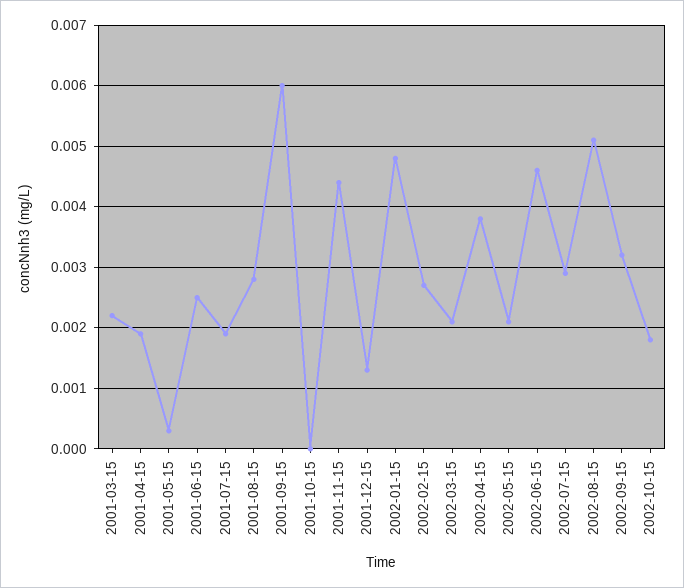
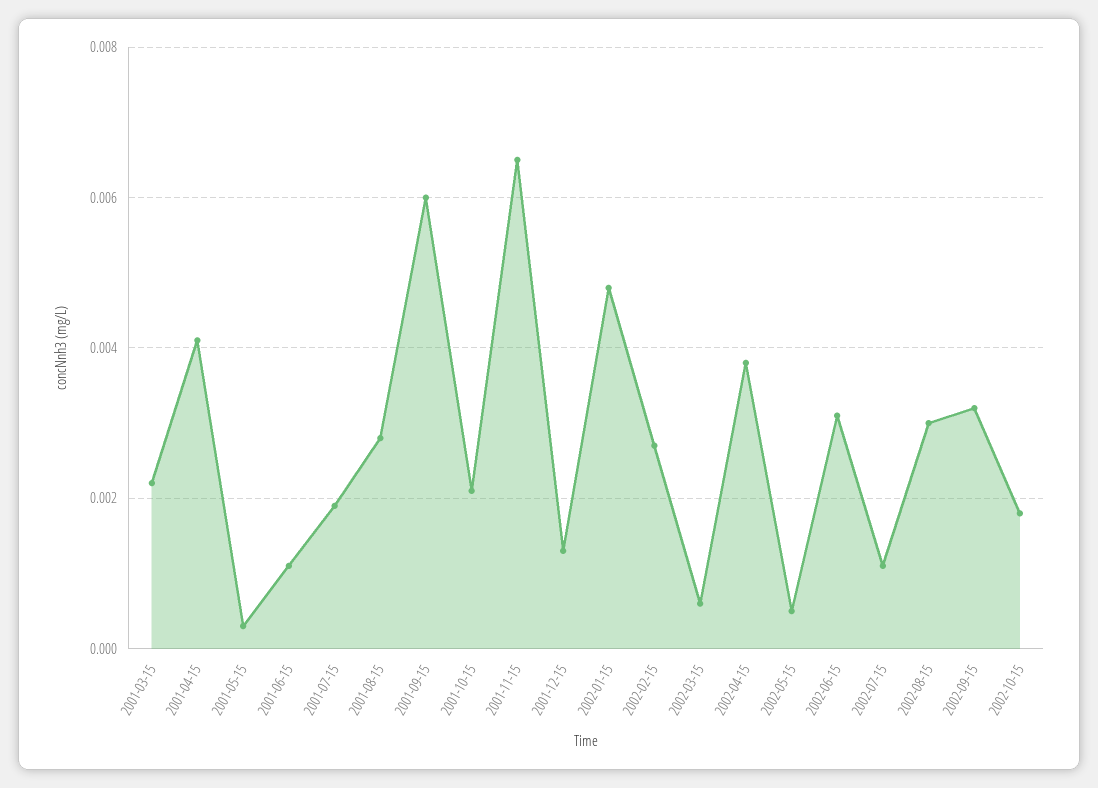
  {
    "2001-03-15": 0.0022,
-   "2001-04-15": 0.0019,
+   "2001-04-15": 0.004,
    "2001-05-15": 0.0003,
-   "2001-06-15": 0.0025,
+   "2001-06-15": 0.001,
    "2001-07-15": 0.0019,
    "2001-08-15": 0.0028,
    "2001-09-15": 0.006,
-   "2001-10-15": 0,
+   "2001-10-15": 0.002,
-   "2001-11-15": 0.0044,
+   "2001-11-15": 0.0065,
    "2001-12-15": 0.0013,
    "2002-01-15": 0.0048,
    "2002-02-15": 0.0027,
-   "2002-03-15": 0.0021,
+   "2002-03-15": 0.0005,
    "2002-04-15": 0.0038,
-   "2002-05-15": 0.0021,
+   "2002-05-15": 0.0005,
-   "2002-06-15": 0.0046,
+   "2002-06-15": 0.003,
-   "2002-07-15": 0.0029,
+   "2002-07-15": 0.001,
-   "2002-08-15": 0.0051,
+   "2002-08-15": 0.003,
    "2002-09-15": 0.0032,
    "2002-10-15": 0.0018
  }

